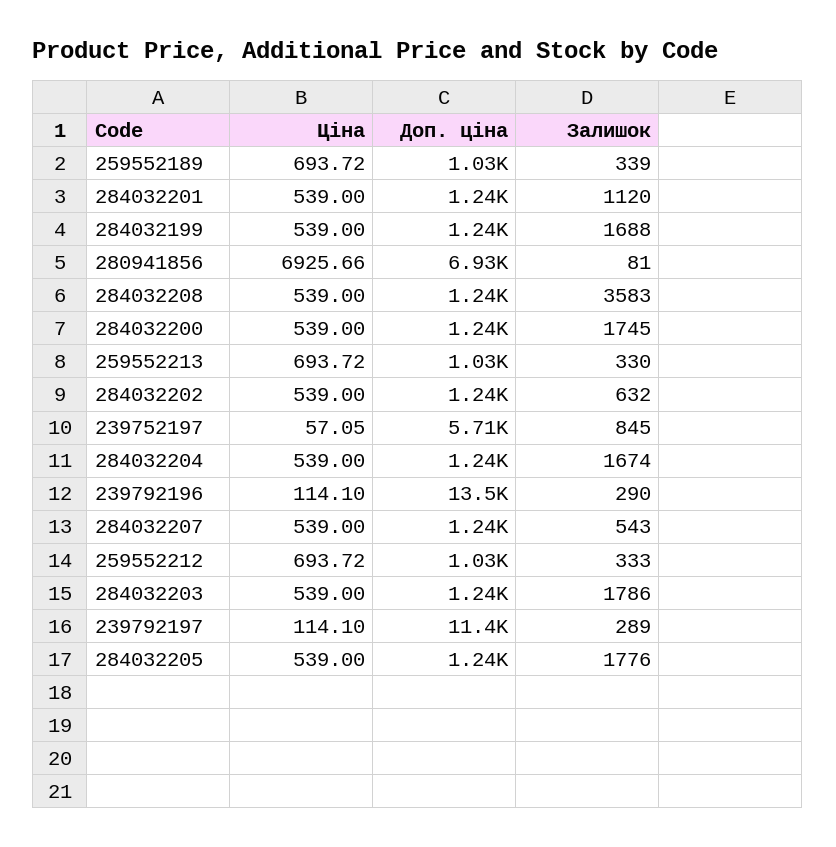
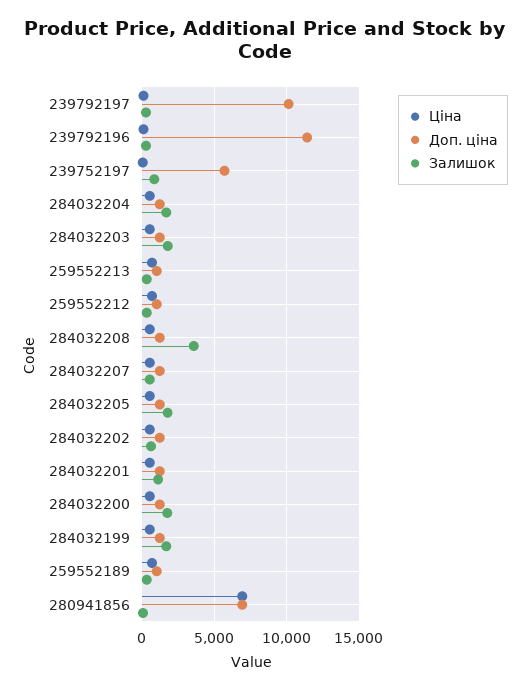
  {
    "Ціна": {
      "259552189": 693.72,
      "284032201": 539,
      "284032199": 539,
      "280941856": 6925.66,
      "284032208": 539,
      "284032200": 539,
      "259552213": 693.72,
      "284032202": 539,
      "239752197": 57.05,
      "284032204": 539,
      "239792196": 114.1,
      "284032207": 539,
      "259552212": 693.72,
      "284032203": 539,
      "239792197": 114.1,
      "284032205": 539
    },
    "Доп. ціна": {
      "259552189": 1030,
      "284032201": 1240,
      "284032199": 1240,
      "280941856": 6930,
      "284032208": 1240,
      "284032200": 1240,
      "259552213": 1030,
      "284032202": 1240,
      "239752197": 5710,
      "284032204": 1240,
-     "239792196": 13500,
+     "239792196": 11500,
      "284032207": 1240,
      "259552212": 1030,
      "284032203": 1240,
-     "239792197": 11400,
+     "239792197": 10000,
      "284032205": 1240
    },
    "Залишок": {
      "259552189": 339,
      "284032201": 1120,
      "284032199": 1688,
      "280941856": 81,
      "284032208": 3583,
      "284032200": 1745,
      "259552213": 330,
      "284032202": 632,
      "239752197": 845,
      "284032204": 1674,
      "239792196": 290,
      "284032207": 543,
      "259552212": 333,
      "284032203": 1786,
      "239792197": 289,
      "284032205": 1776
    }
  }

